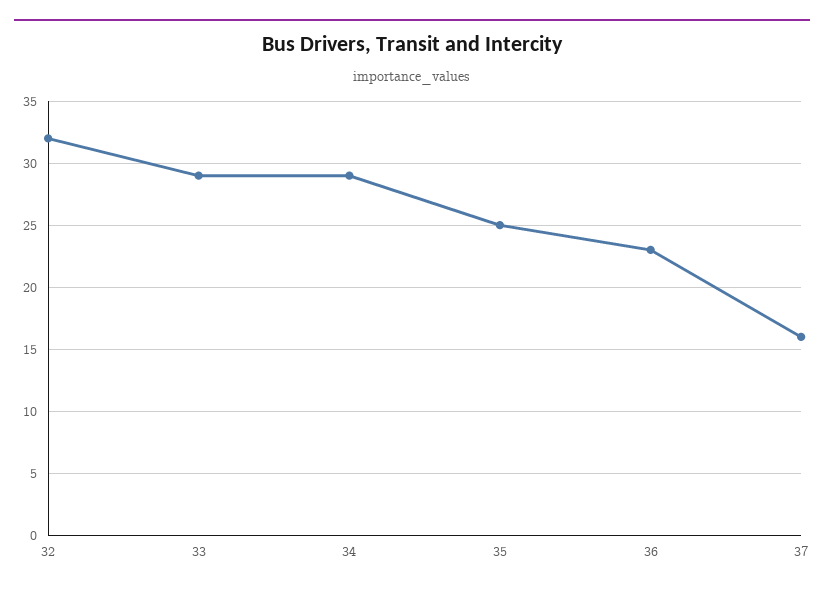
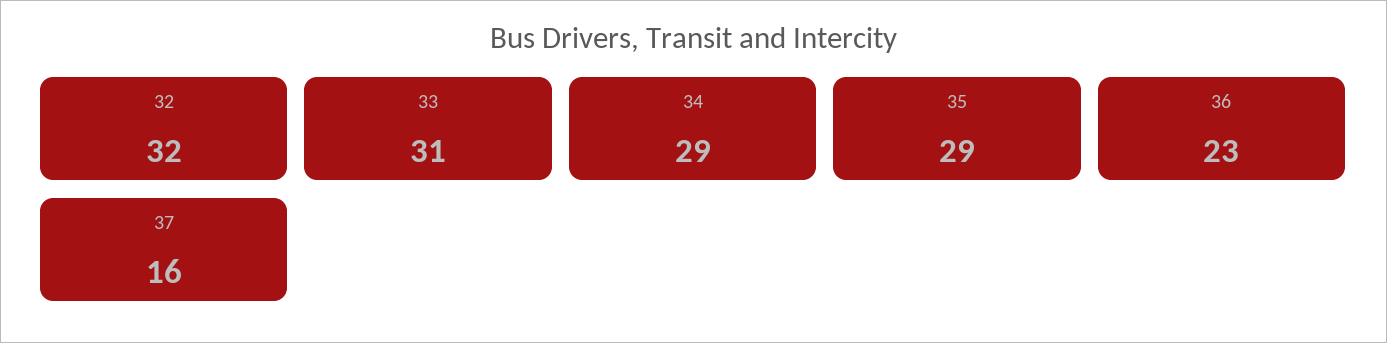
  {
    "32": 32,
-   "33": 29,
+   "33": 31,
    "34": 29,
-   "35": 25,
+   "35": 29,
    "36": 23,
    "37": 16
  }

